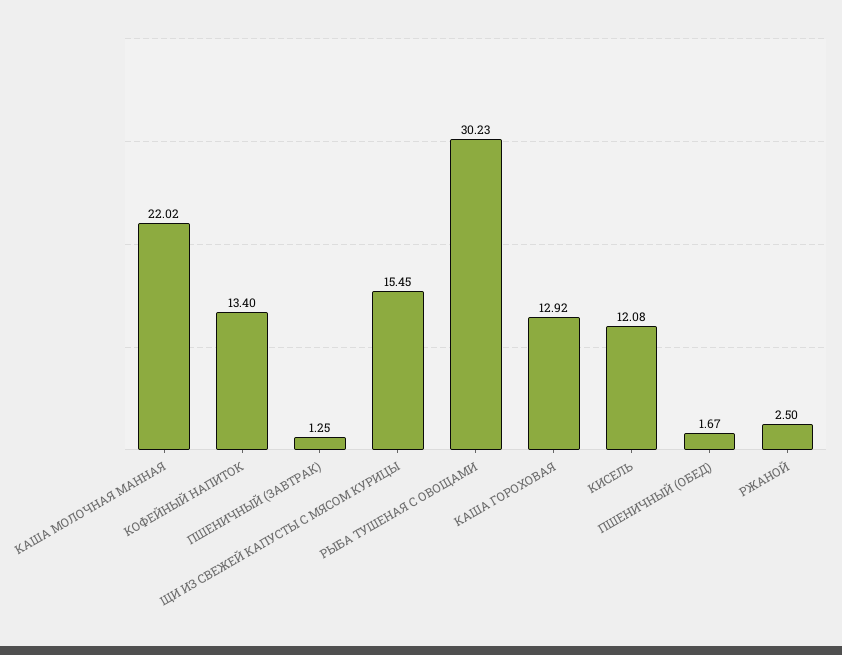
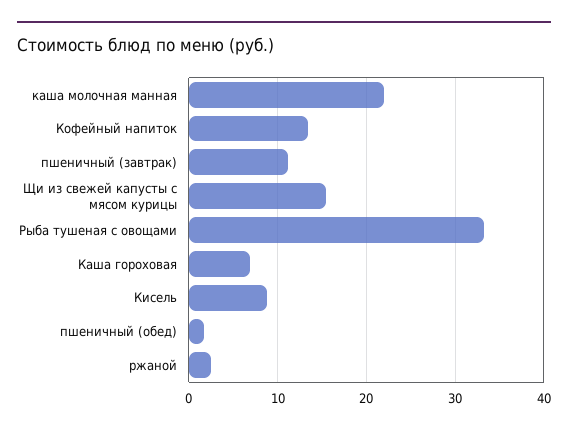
  {
    "КАША МОЛОЧНАЯ МАННАЯ": 22.02,
    "КОФЕЙНЫЙ НАПИТОК": 13.4,
-   "ПШЕНИЧНЫЙ (ЗАВТРАК)": 1.25,
+   "ПШЕНИЧНЫЙ (ЗАВТРАК)": 11,
    "ЩИ ИЗ СВЕЖЕЙ КАПУСТЫ С МЯСОМ КУРИЦЫ": 15.45,
-   "РЫБА ТУШЕНАЯ С ОВОЩАМИ": 30.23,
+   "РЫБА ТУШЕНАЯ С ОВОЩАМИ": 33,
-   "КАША ГОРОХОВАЯ": 12.92,
+   "КАША ГОРОХОВАЯ": 7,
-   "КИСЕЛЬ": 12.08,
+   "КИСЕЛЬ": 9,
    "ПШЕНИЧНЫЙ (ОБЕД)": 1.67,
    "РЖАНОЙ": 2.5
  }

